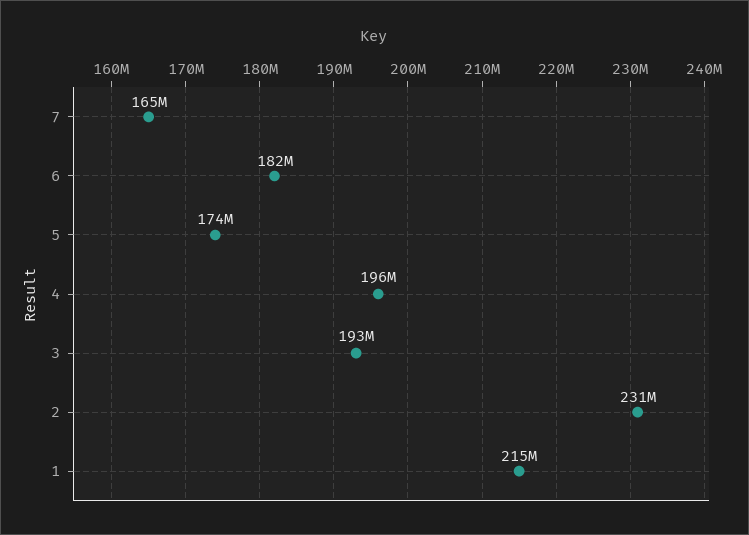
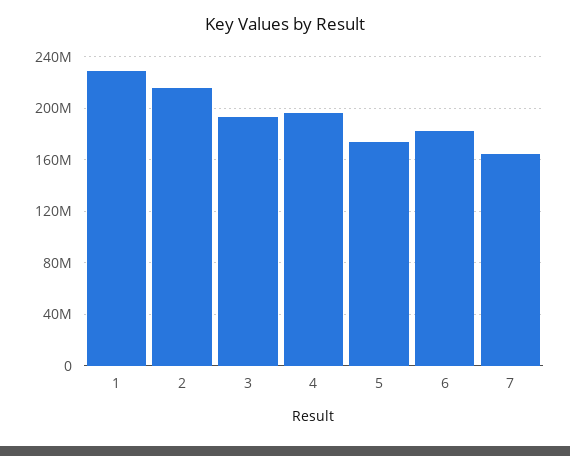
  {
    "7": 165000000,
    "6": 182000000,
    "5": 174000000,
    "4": 196000000,
    "3": 193000000,
-   "2": 231000000,
+   "2": 215000000,
-   "1": 215000000
+   "1": 230000000
  }

